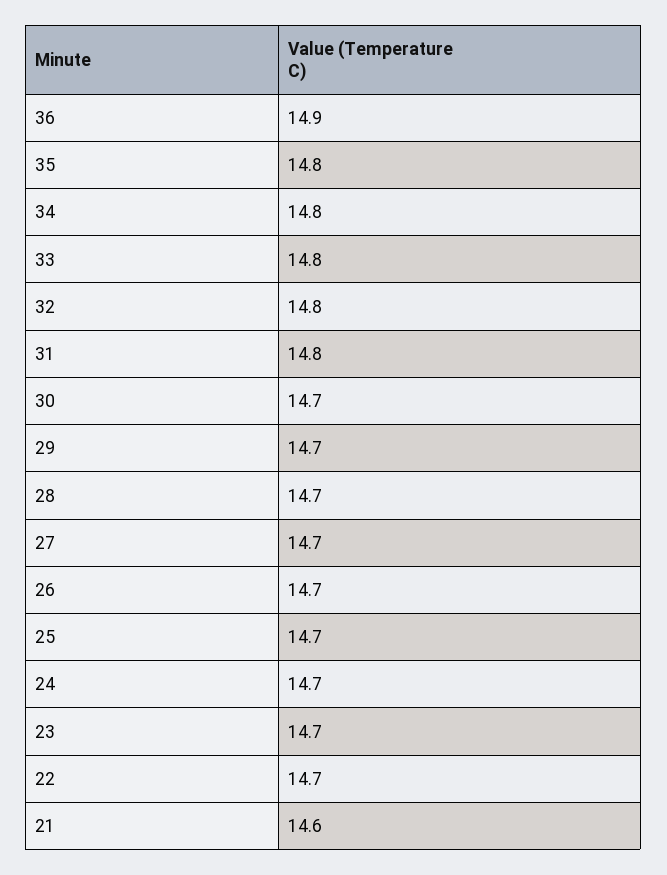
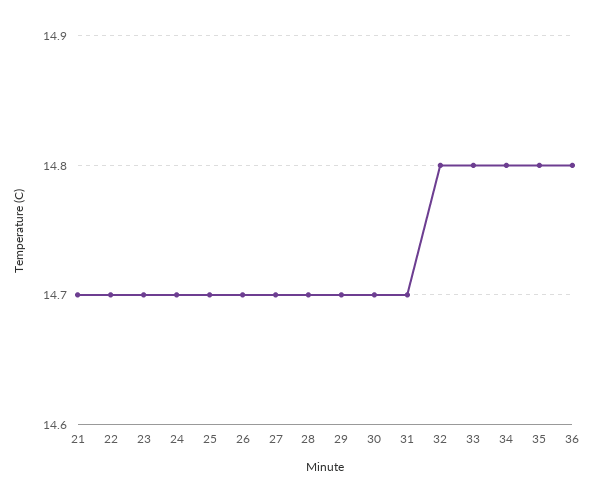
  {
-   "36": 14.9,
+   "36": 14.8,
    "35": 14.8,
    "34": 14.8,
    "33": 14.8,
    "32": 14.8,
-   "31": 14.8,
+   "31": 14.7,
    "30": 14.7,
    "29": 14.7,
    "28": 14.7,
    "27": 14.7,
    "26": 14.7,
    "25": 14.7,
    "24": 14.7,
    "23": 14.7,
    "22": 14.7,
-   "21": 14.6
+   "21": 14.7
  }

